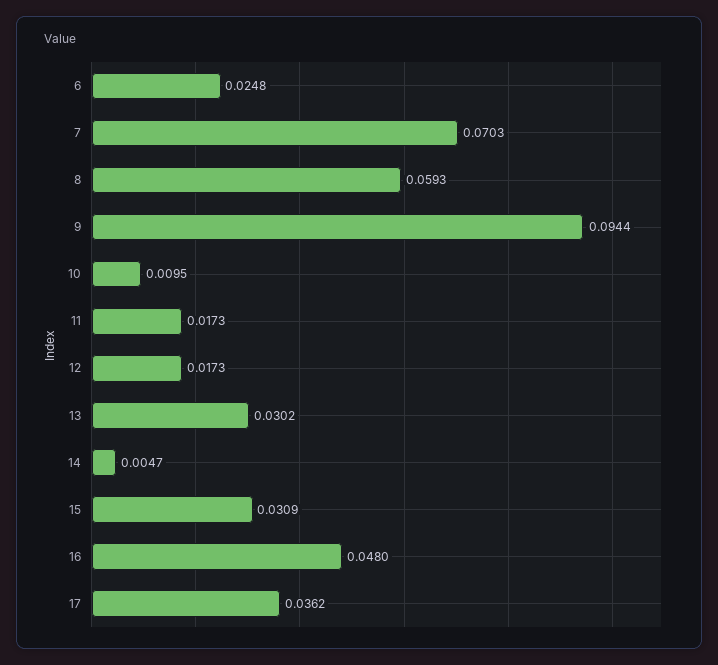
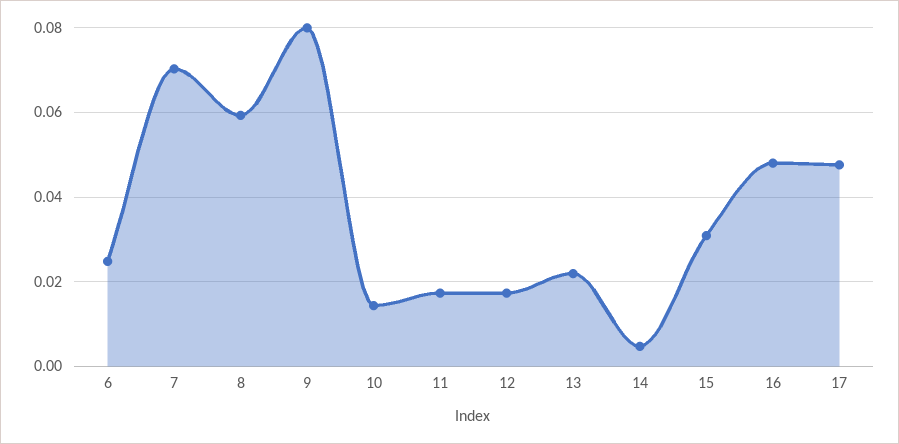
  {
    "6": 0.0248,
    "7": 0.0703,
    "8": 0.0593,
-   "9": 0.0944,
+   "9": 0.08,
-   "10": 0.0095,
+   "10": 0.014,
    "11": 0.0173,
    "12": 0.0173,
-   "13": 0.0302,
+   "13": 0.022,
    "14": 0.0047,
    "15": 0.0309,
    "16": 0.048,
-   "17": 0.0362
+   "17": 0.048
  }

